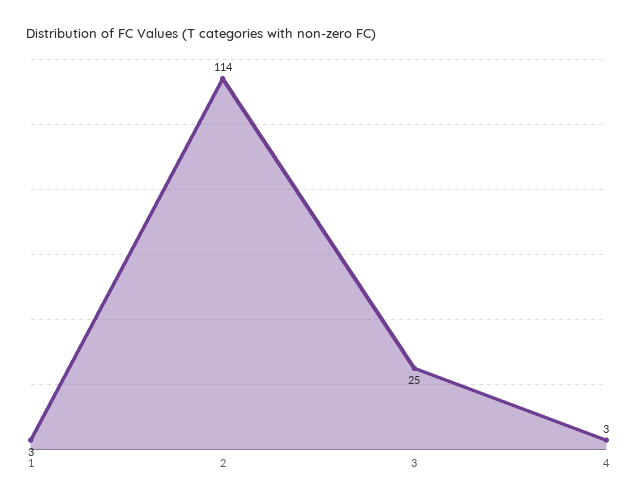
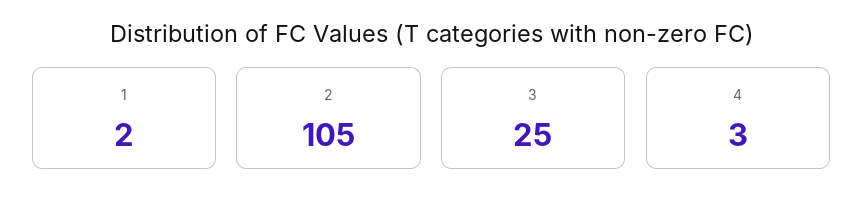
  {
-   "1": 3,
+   "1": 2,
-   "2": 114,
+   "2": 105,
    "3": 25,
    "4": 3
  }

